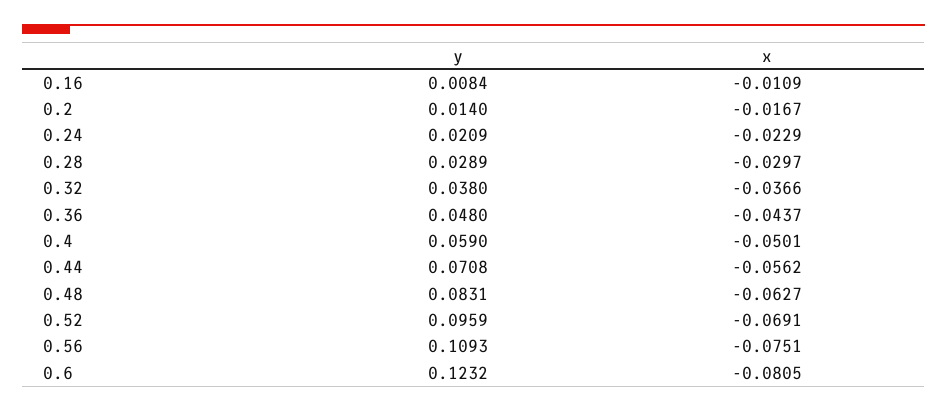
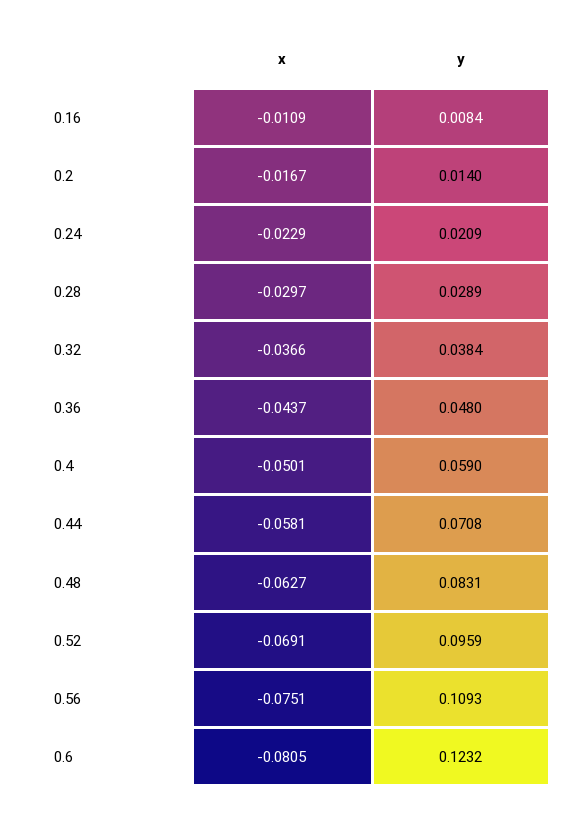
  {
    "y": {
      "0.16": 0.0084,
      "0.2": 0.014,
      "0.24": 0.0209,
      "0.28": 0.0289,
-     "0.32": 0.038,
+     "0.32": 0.0384,
      "0.36": 0.048,
      "0.4": 0.059,
      "0.44": 0.0708,
      "0.48": 0.0831,
      "0.52": 0.0959,
      "0.56": 0.1093,
      "0.6": 0.1232
    },
    "x": {
      "0.16": -0.0109,
      "0.2": -0.0167,
      "0.24": -0.0229,
      "0.28": -0.0297,
      "0.32": -0.0366,
      "0.36": -0.0437,
      "0.4": -0.0501,
-     "0.44": -0.0562,
+     "0.44": -0.0581,
      "0.48": -0.0627,
      "0.52": -0.0691,
      "0.56": -0.0751,
      "0.6": -0.0805
    }
  }

